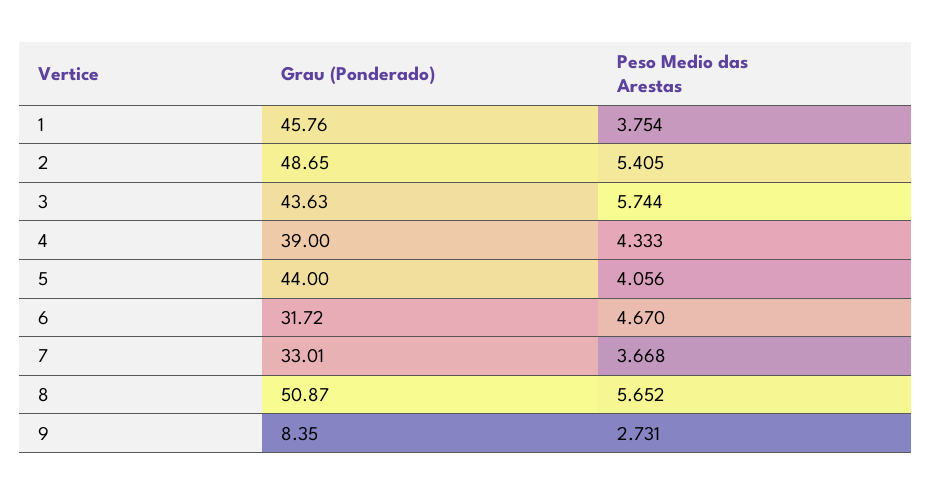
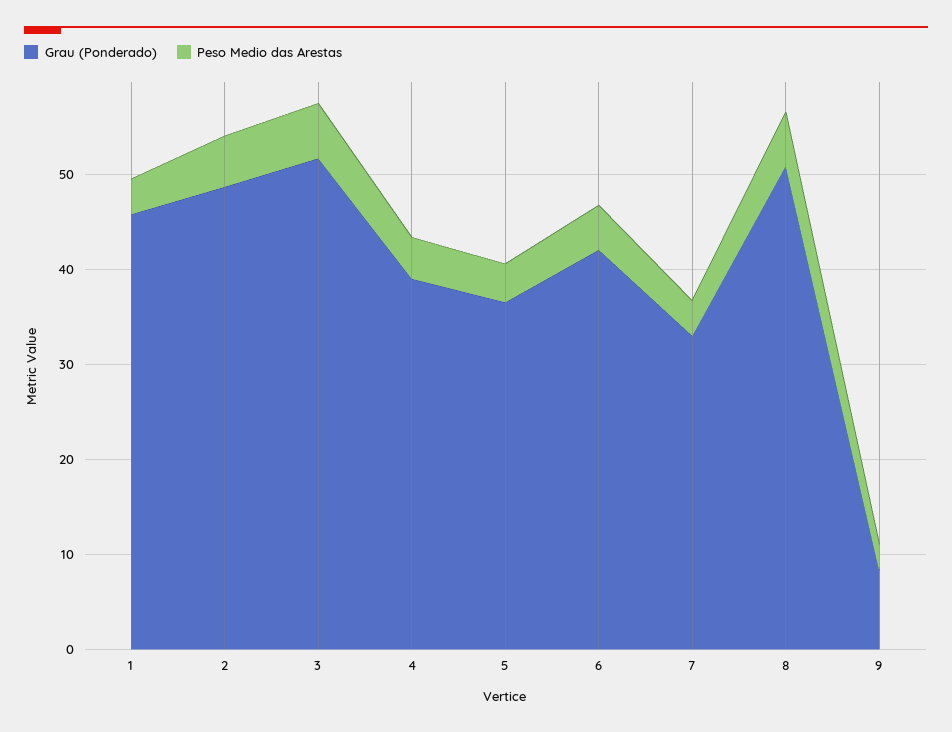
  {
    "Grau (Ponderado)": {
      "1": 45.76,
      "2": 48.65,
-     "3": 43.63,
+     "3": 52,
      "4": 39,
-     "5": 44,
+     "5": 36,
-     "6": 31.72,
+     "6": 42,
      "7": 33.01,
      "8": 50.87,
      "9": 8.35
    },
    "Peso Medio das Arestas": {
      "1": 3.754,
      "2": 5.405,
      "3": 5.744,
      "4": 4.333,
      "5": 4.056,
      "6": 4.67,
      "7": 3.668,
      "8": 5.652,
      "9": 2.731
    }
  }

